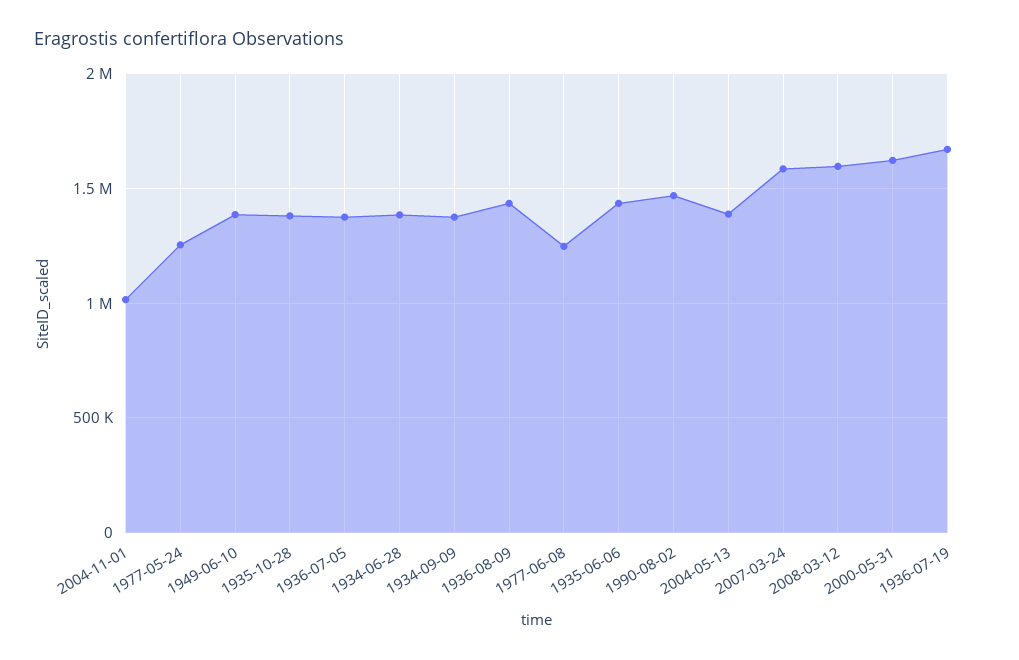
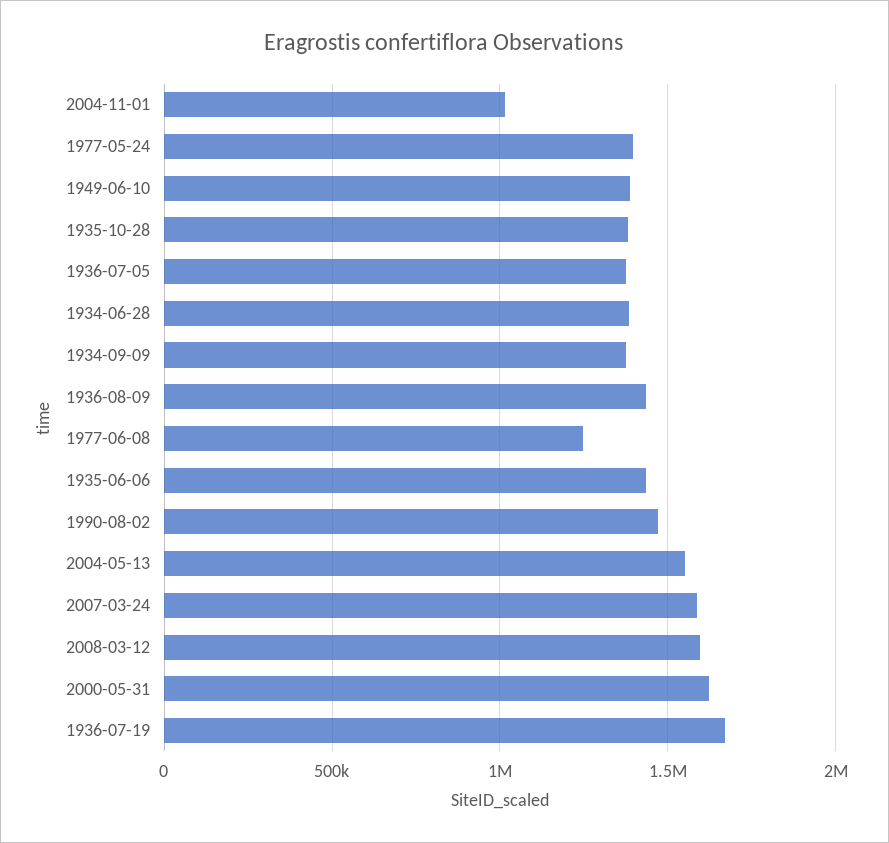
  {
    "2004-11-01": 1000000,
-   "1977-05-24": 1250000,
+   "1977-05-24": 1400000,
    "1949-06-10": 1400000,
    "1935-10-28": 1400000,
    "1936-07-05": 1400000,
    "1934-06-28": 1400000,
    "1934-09-09": 1400000,
    "1936-08-09": 1450000,
    "1977-06-08": 1250000,
    "1935-06-06": 1450000,
    "1990-08-02": 1450000,
-   "2004-05-13": 1400000,
+   "2004-05-13": 1550000,
    "2007-03-24": 1600000,
    "2008-03-12": 1600000,
    "2000-05-31": 1600000,
    "1936-07-19": 1650000
  }

